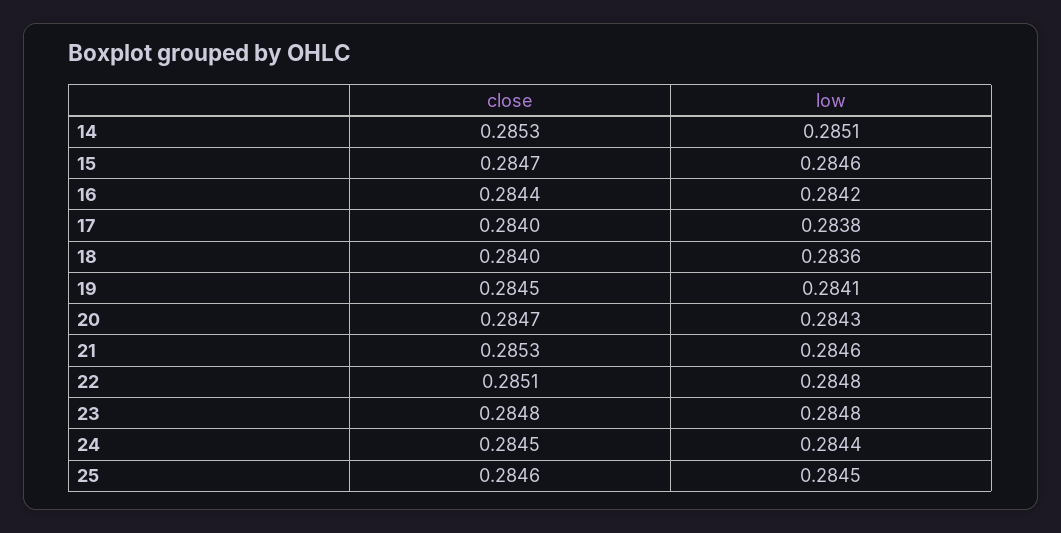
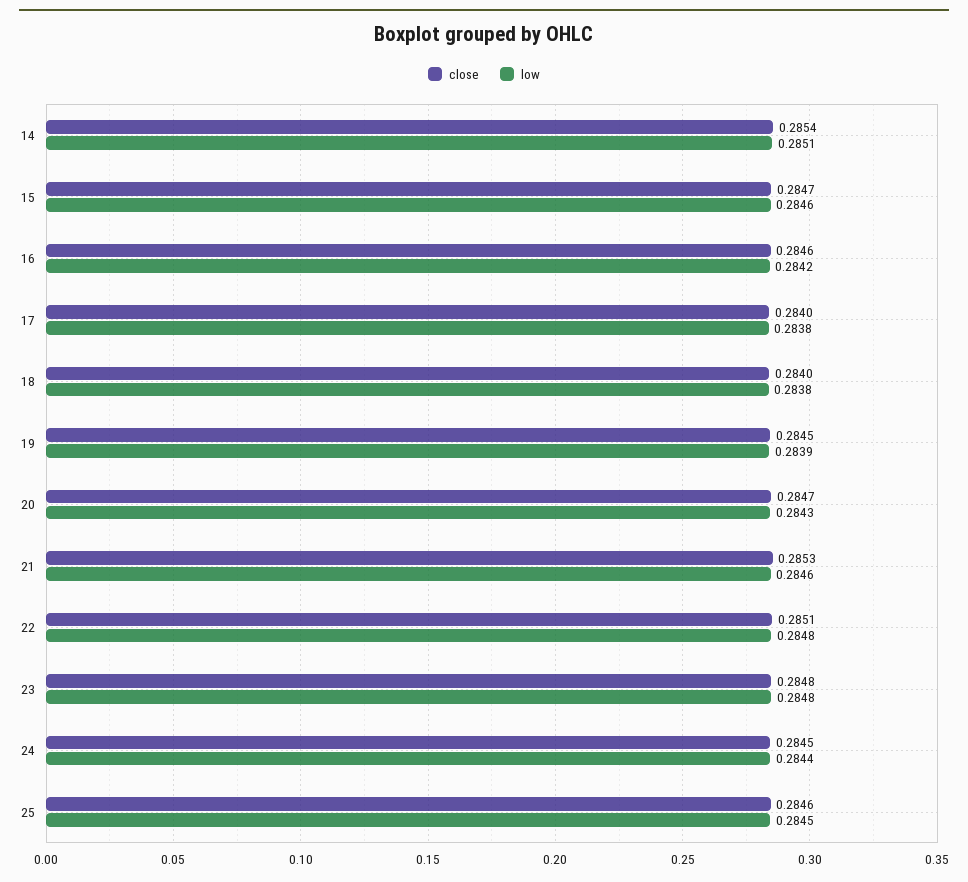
  {
    "close": {
-     "14": 0.2853,
+     "14": 0.2854,
      "15": 0.2847,
-     "16": 0.2844,
+     "16": 0.2846,
      "17": 0.284,
      "18": 0.284,
      "19": 0.2845,
      "20": 0.2847,
      "21": 0.2853,
      "22": 0.2851,
      "23": 0.2848,
      "24": 0.2845,
      "25": 0.2846
    },
    "low": {
      "14": 0.2851,
      "15": 0.2846,
      "16": 0.2842,
      "17": 0.2838,
-     "18": 0.2836,
+     "18": 0.2838,
-     "19": 0.2841,
+     "19": 0.2839,
      "20": 0.2843,
      "21": 0.2846,
      "22": 0.2848,
      "23": 0.2848,
      "24": 0.2844,
      "25": 0.2845
    }
  }

